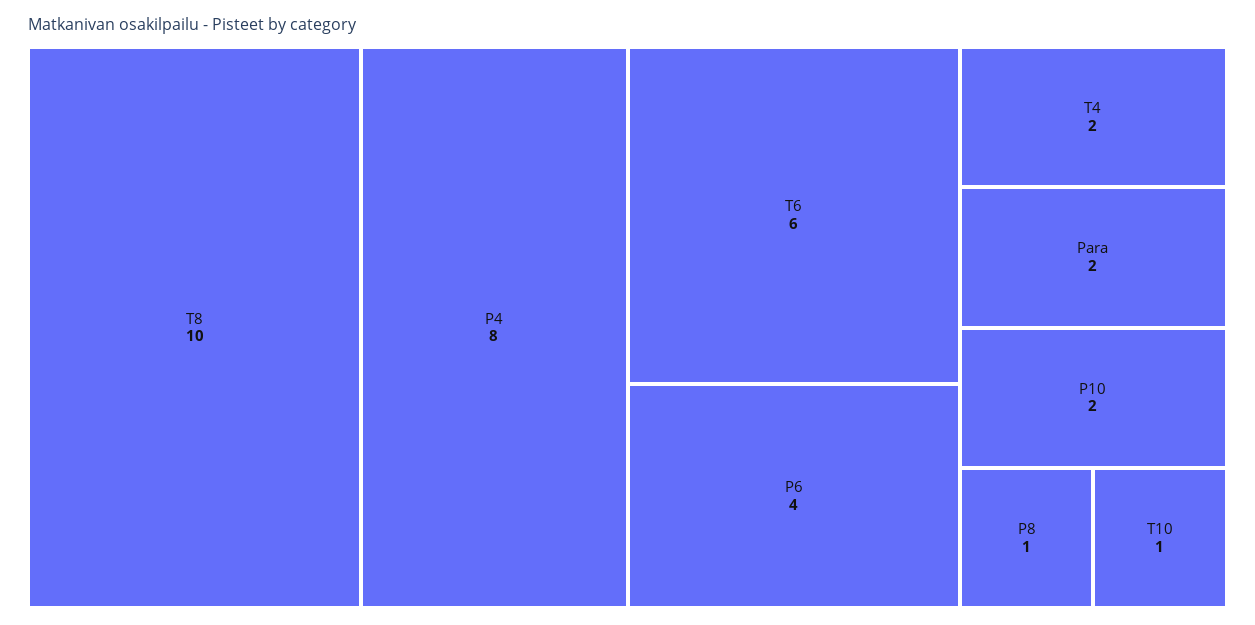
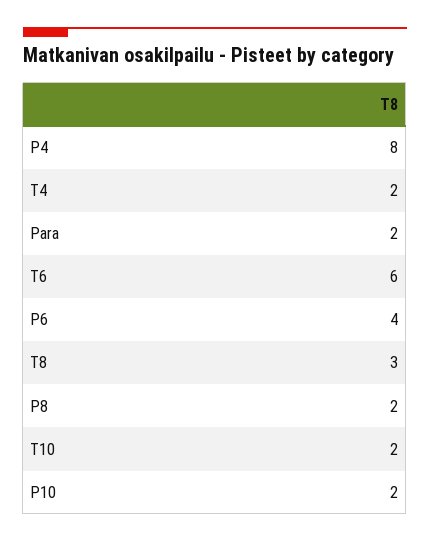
  {
-   "T8": 10,
+   "T8": 3,
    "P4": 8,
    "T6": 6,
    "P6": 4,
    "T4": 2,
    "Para": 2,
    "P10": 2,
-   "P8": 1,
+   "P8": 2,
-   "T10": 1
+   "T10": 2
  }

